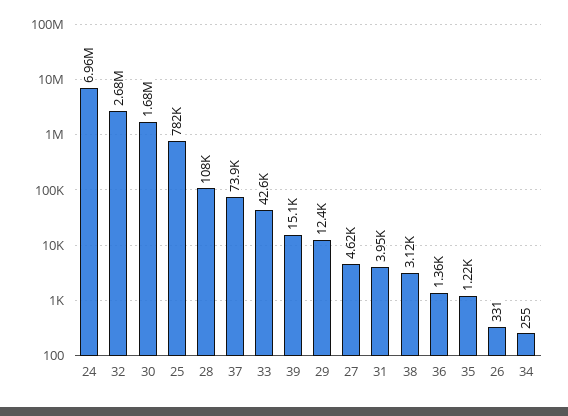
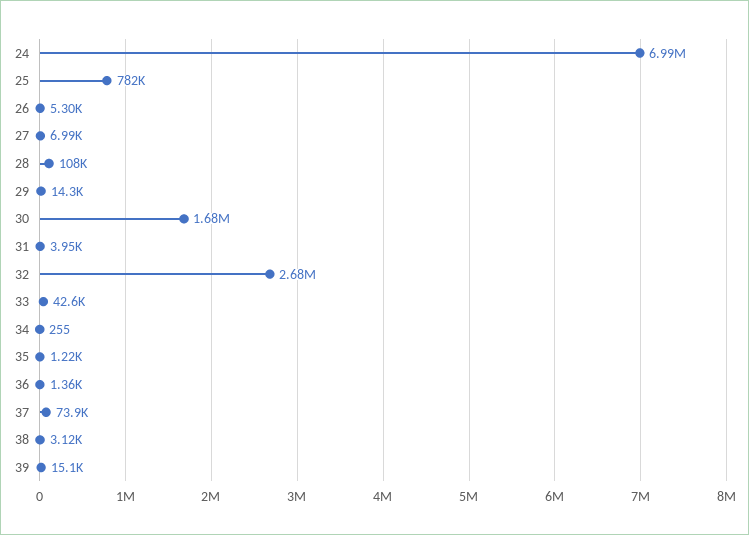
  {
-   "24": 6960000,
+   "24": 6990000,
    "32": 2680000,
    "30": 1680000,
    "25": 782000,
    "28": 108000,
    "37": 73900,
    "33": 42600,
    "39": 15100,
-   "29": 12400,
+   "29": 14300,
-   "27": 4620,
+   "27": 6990,
    "31": 3950,
    "38": 3120,
    "36": 1360,
    "35": 1220,
-   "26": 331,
+   "26": 5300,
    "34": 255
  }

